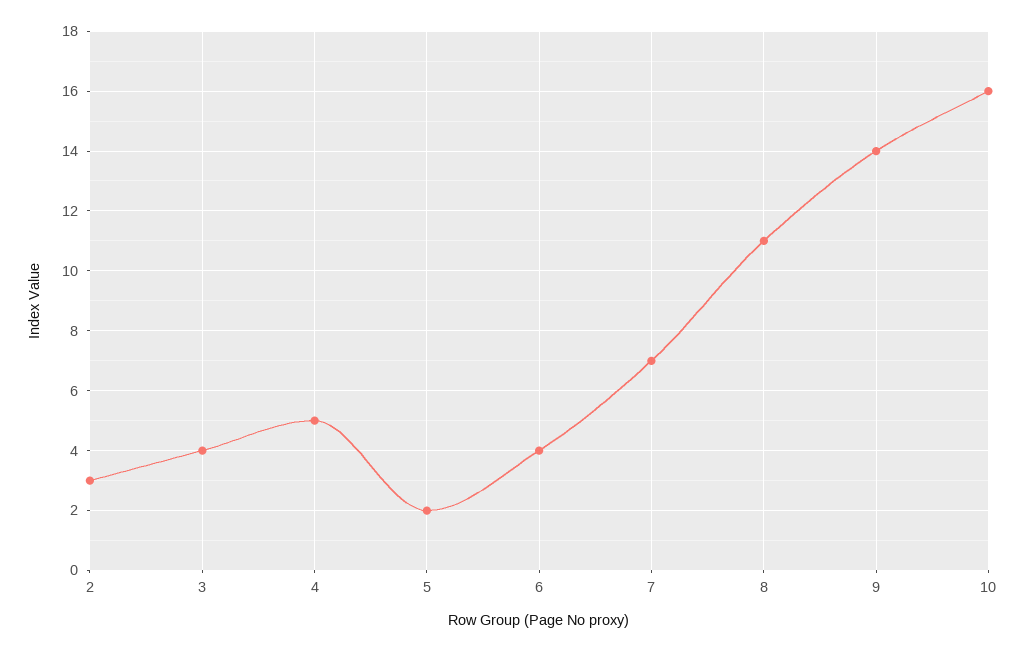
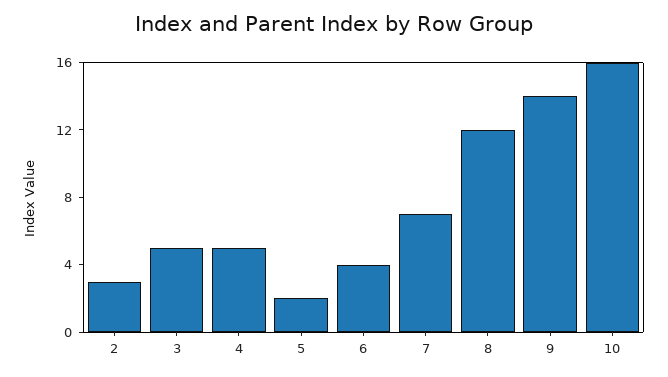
  {
    "2": 3,
-   "3": 4,
+   "3": 5,
    "4": 5,
    "5": 2,
    "6": 4,
    "7": 7,
-   "8": 11,
+   "8": 12,
    "9": 14,
    "10": 16
  }

